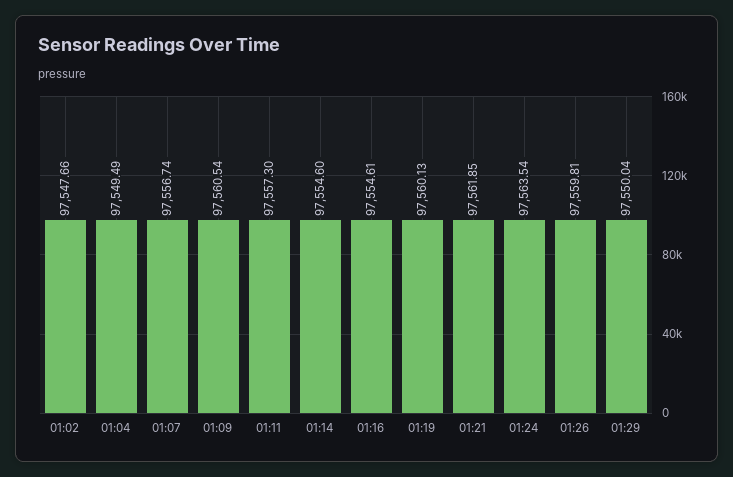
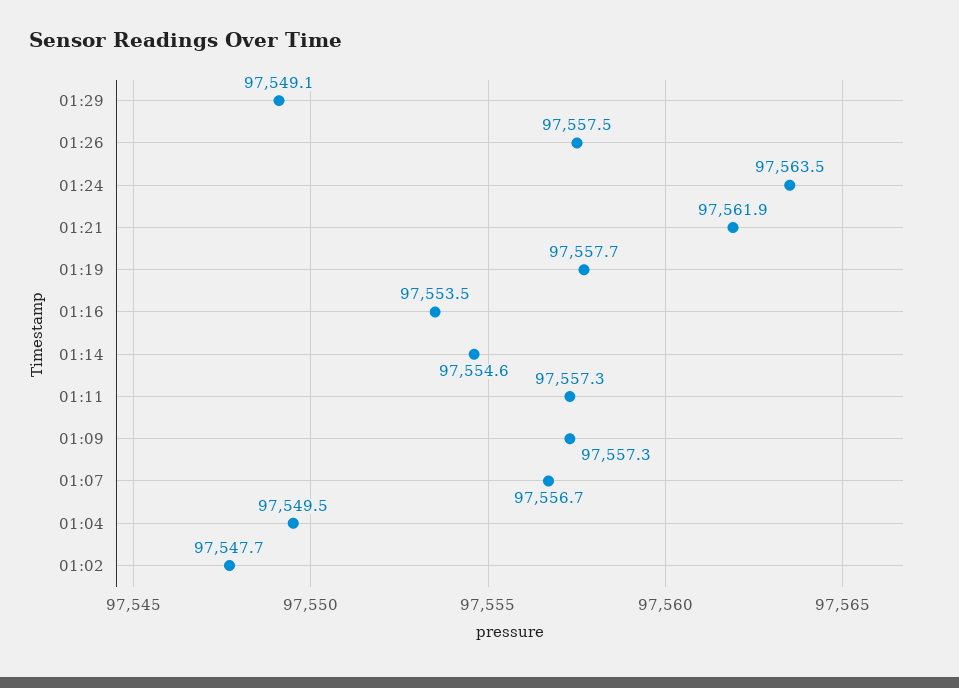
  {
    "01:02": 97547.66,
    "01:04": 97549.49,
    "01:07": 97556.74,
-   "01:09": 97560.54,
+   "01:09": 97557.3,
    "01:11": 97557.3,
    "01:14": 97554.6,
-   "01:16": 97554.61,
+   "01:16": 97553.5,
-   "01:19": 97560.13,
+   "01:19": 97557.7,
    "01:21": 97561.85,
    "01:24": 97563.54,
-   "01:26": 97559.81,
+   "01:26": 97557.5,
-   "01:29": 97550.04
+   "01:29": 97549.1
  }

